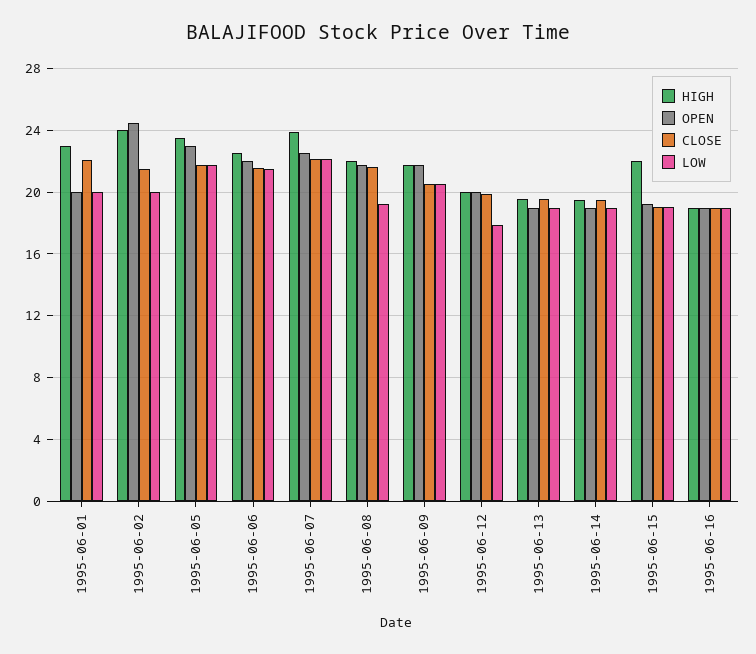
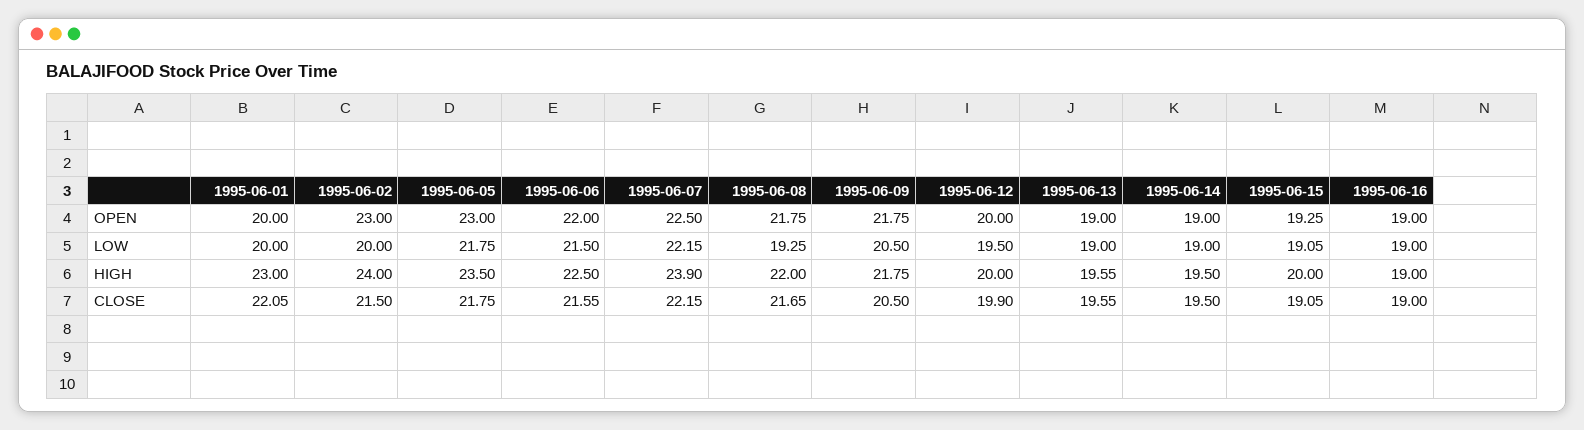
  {
    "HIGH": {
      "1995-06-01": 23,
      "1995-06-02": 24,
      "1995-06-05": 23.5,
      "1995-06-06": 22.5,
      "1995-06-07": 23.9,
      "1995-06-08": 22,
      "1995-06-09": 21.75,
      "1995-06-12": 20,
      "1995-06-13": 19.55,
      "1995-06-14": 19.5,
-     "1995-06-15": 22,
+     "1995-06-15": 20,
      "1995-06-16": 19
    },
    "OPEN": {
      "1995-06-01": 20,
-     "1995-06-02": 24.5,
+     "1995-06-02": 23,
      "1995-06-05": 23,
      "1995-06-06": 22,
      "1995-06-07": 22.5,
      "1995-06-08": 21.75,
      "1995-06-09": 21.75,
      "1995-06-12": 20,
      "1995-06-13": 19,
      "1995-06-14": 19,
      "1995-06-15": 19.25,
      "1995-06-16": 19
    },
    "CLOSE": {
      "1995-06-01": 22.05,
      "1995-06-02": 21.5,
      "1995-06-05": 21.75,
      "1995-06-06": 21.55,
      "1995-06-07": 22.15,
      "1995-06-08": 21.65,
      "1995-06-09": 20.5,
      "1995-06-12": 19.9,
      "1995-06-13": 19.55,
      "1995-06-14": 19.5,
      "1995-06-15": 19.05,
      "1995-06-16": 19
    },
    "LOW": {
      "1995-06-01": 20,
      "1995-06-02": 20,
      "1995-06-05": 21.75,
      "1995-06-06": 21.5,
      "1995-06-07": 22.15,
      "1995-06-08": 19.25,
      "1995-06-09": 20.5,
-     "1995-06-12": 18,
+     "1995-06-12": 19.5,
      "1995-06-13": 19,
      "1995-06-14": 19,
      "1995-06-15": 19.05,
      "1995-06-16": 19
    }
  }

